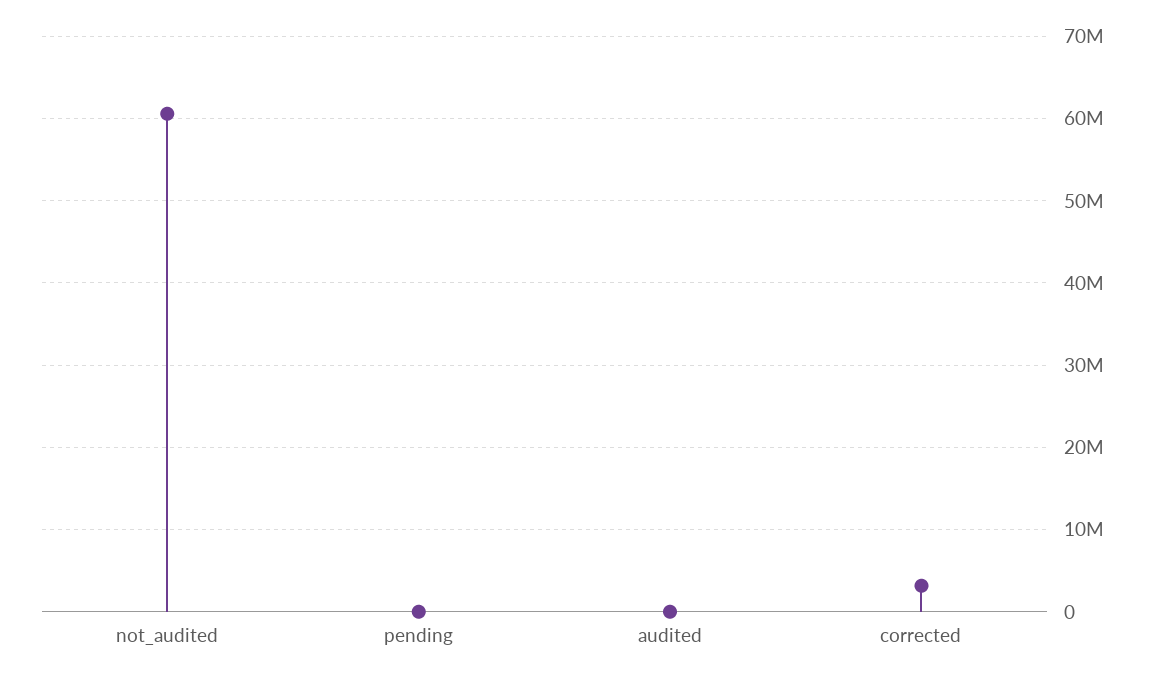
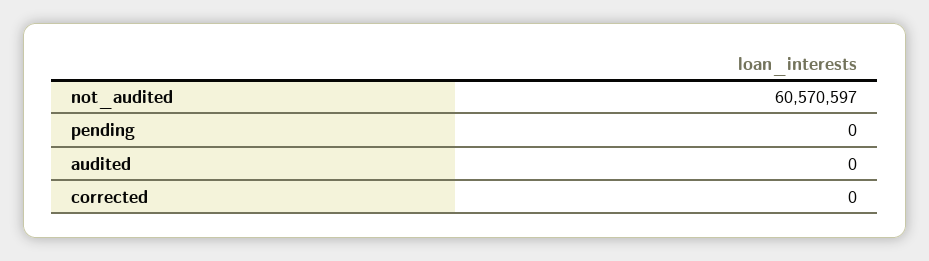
  {
    "not_audited": 60570597,
    "pending": 0,
    "audited": 0,
-   "corrected": 3000000
+   "corrected": 0
  }

